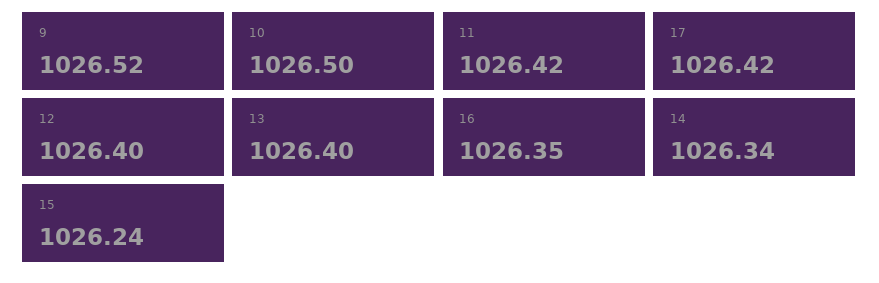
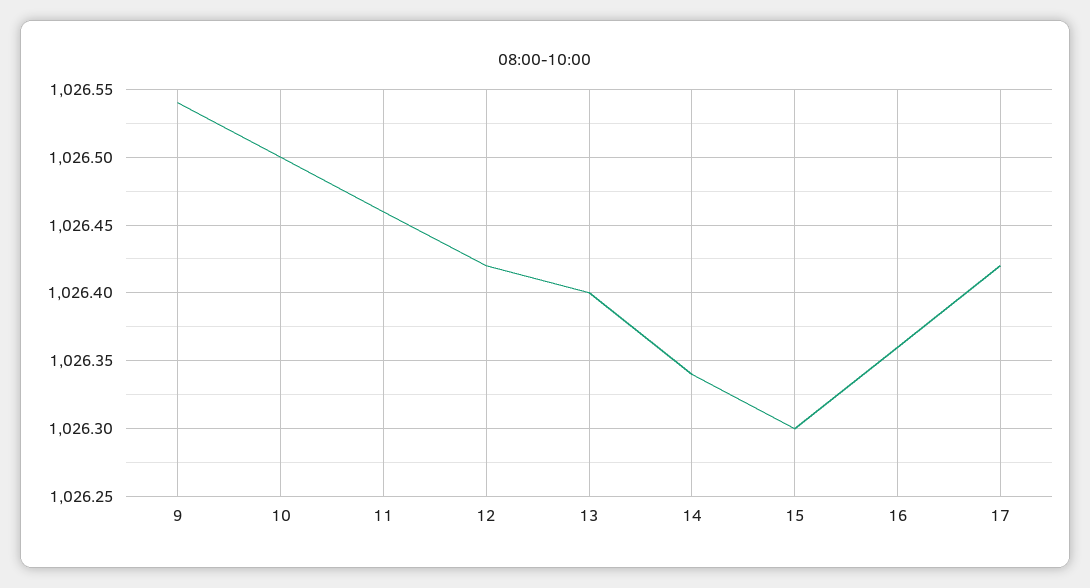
  {
-   "9": 1026.52,
+   "9": 1026.54,
    "10": 1026.5,
-   "11": 1026.42,
+   "11": 1026.46,
    "17": 1026.42,
-   "12": 1026.4,
+   "12": 1026.42,
    "13": 1026.4,
-   "16": 1026.35,
+   "16": 1026.36,
    "14": 1026.34,
-   "15": 1026.24
+   "15": 1026.3
  }

